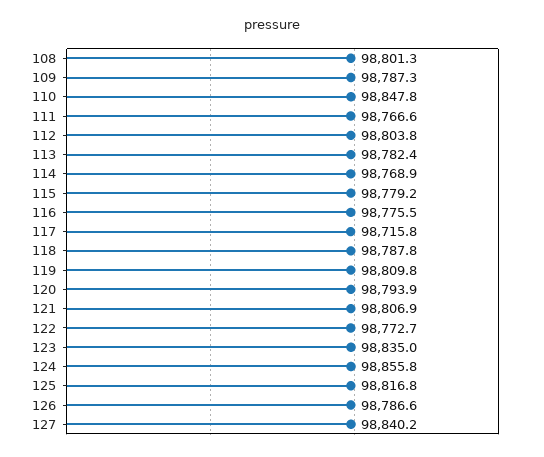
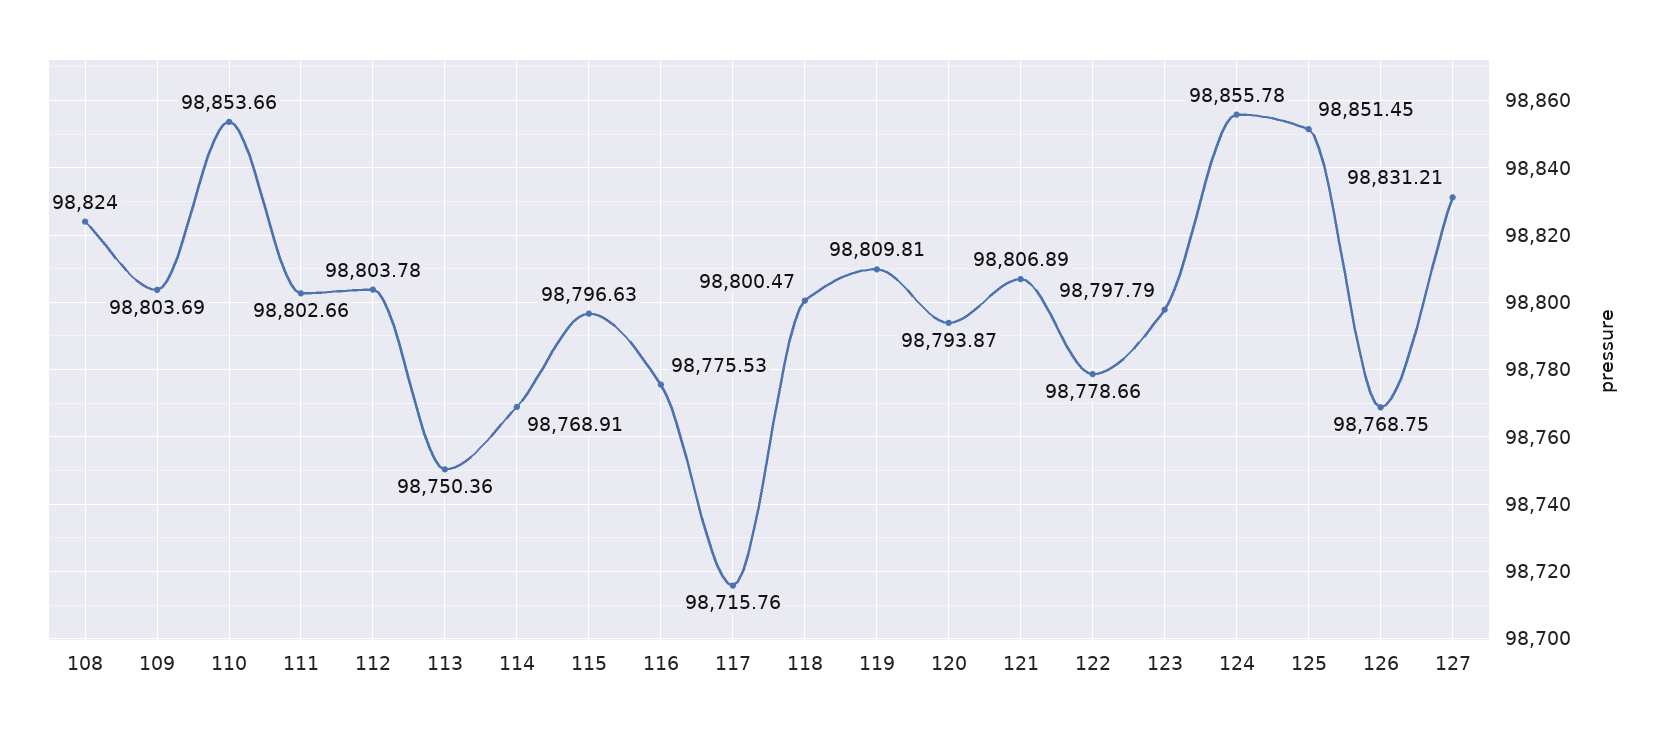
  {
-   "108": 98801.3,
+   "108": 98824,
-   "109": 98787.3,
+   "109": 98803.69,
-   "110": 98847.8,
+   "110": 98853.66,
-   "111": 98766.6,
+   "111": 98802.66,
    "112": 98803.78,
-   "113": 98782.4,
+   "113": 98750.36,
    "114": 98768.91,
-   "115": 98779.2,
+   "115": 98796.63,
    "116": 98775.53,
    "117": 98715.76,
-   "118": 98787.8,
+   "118": 98800.47,
    "119": 98809.81,
    "120": 98793.87,
    "121": 98806.89,
-   "122": 98772.7,
+   "122": 98778.66,
-   "123": 98835,
+   "123": 98797.79,
    "124": 98855.78,
-   "125": 98816.8,
+   "125": 98851.45,
-   "126": 98786.6,
+   "126": 98768.75,
-   "127": 98840.2
+   "127": 98831.21
  }

